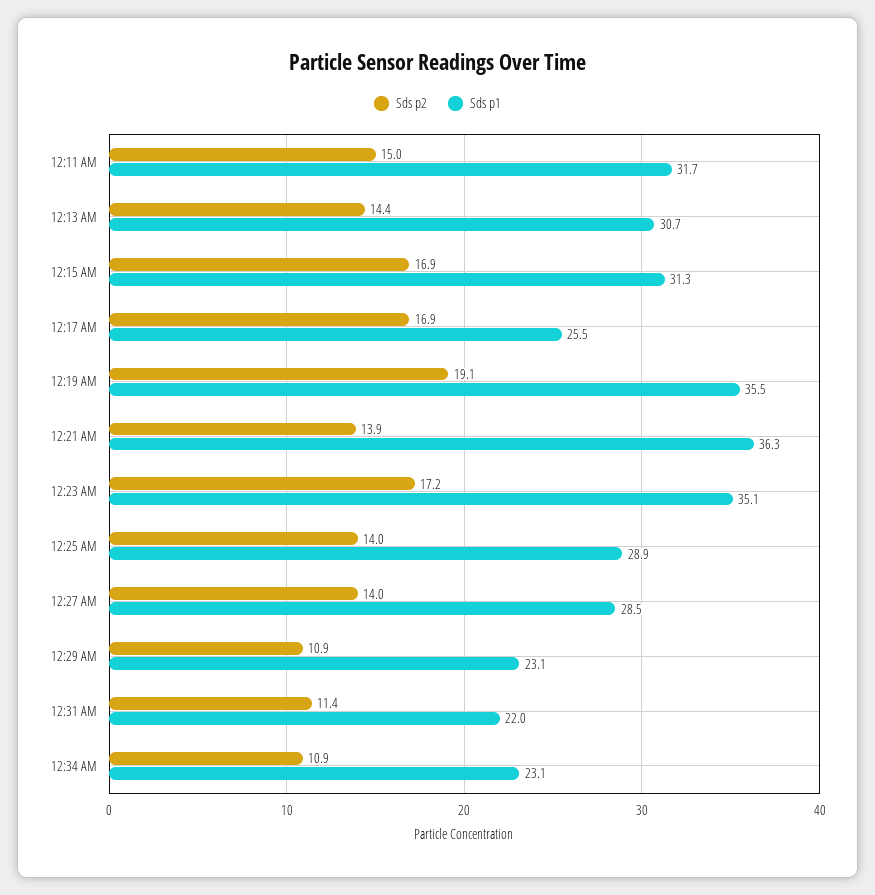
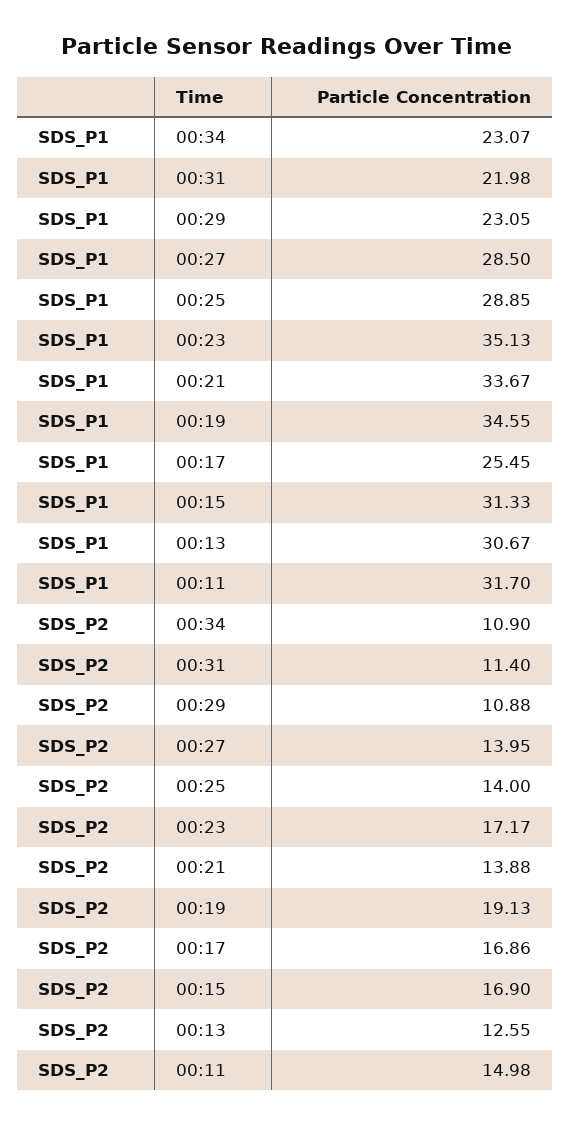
  {
    "Sds p2": {
      "12:11 AM": 14.98,
-     "12:13 AM": 14.4,
+     "12:13 AM": 12.55,
      "12:15 AM": 16.9,
      "12:17 AM": 16.86,
      "12:19 AM": 19.13,
      "12:21 AM": 13.88,
      "12:23 AM": 17.17,
      "12:25 AM": 14,
      "12:27 AM": 13.95,
      "12:29 AM": 10.88,
      "12:31 AM": 11.4,
      "12:34 AM": 10.9
    },
    "Sds p1": {
      "12:11 AM": 31.7,
      "12:13 AM": 30.67,
      "12:15 AM": 31.33,
      "12:17 AM": 25.45,
-     "12:19 AM": 35.5,
+     "12:19 AM": 34.55,
-     "12:21 AM": 36.3,
+     "12:21 AM": 33.67,
      "12:23 AM": 35.13,
      "12:25 AM": 28.85,
      "12:27 AM": 28.5,
      "12:29 AM": 23.05,
      "12:31 AM": 21.98,
      "12:34 AM": 23.07
    }
  }

